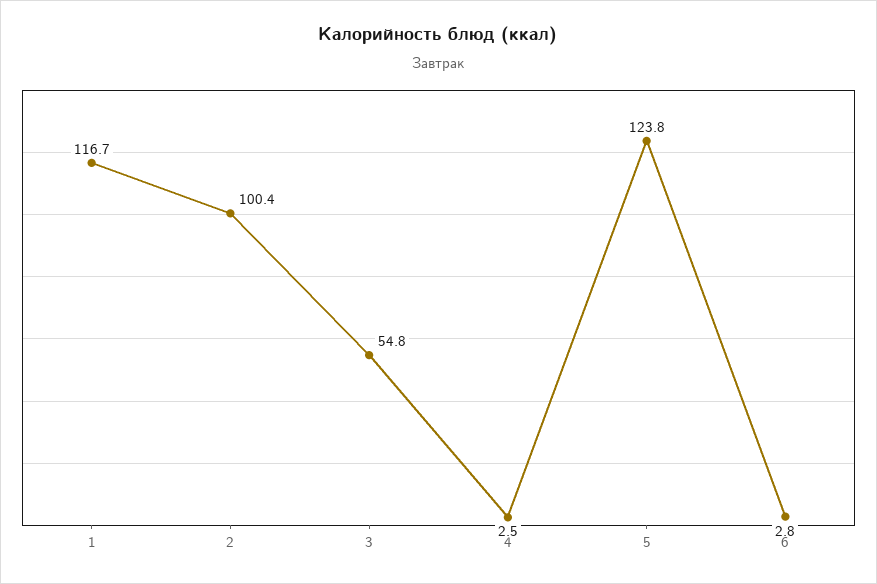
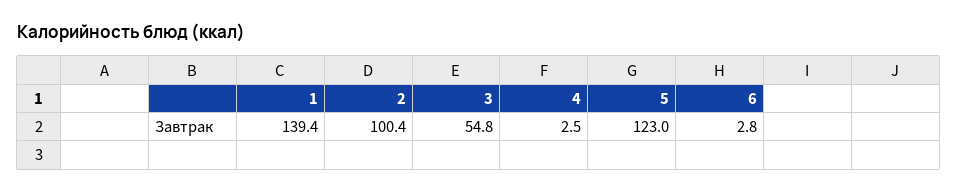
  {
-   "1": 116.7,
+   "1": 139.4,
    "2": 100.4,
    "3": 54.8,
    "4": 2.5,
-   "5": 123.8,
+   "5": 123,
    "6": 2.8
  }

